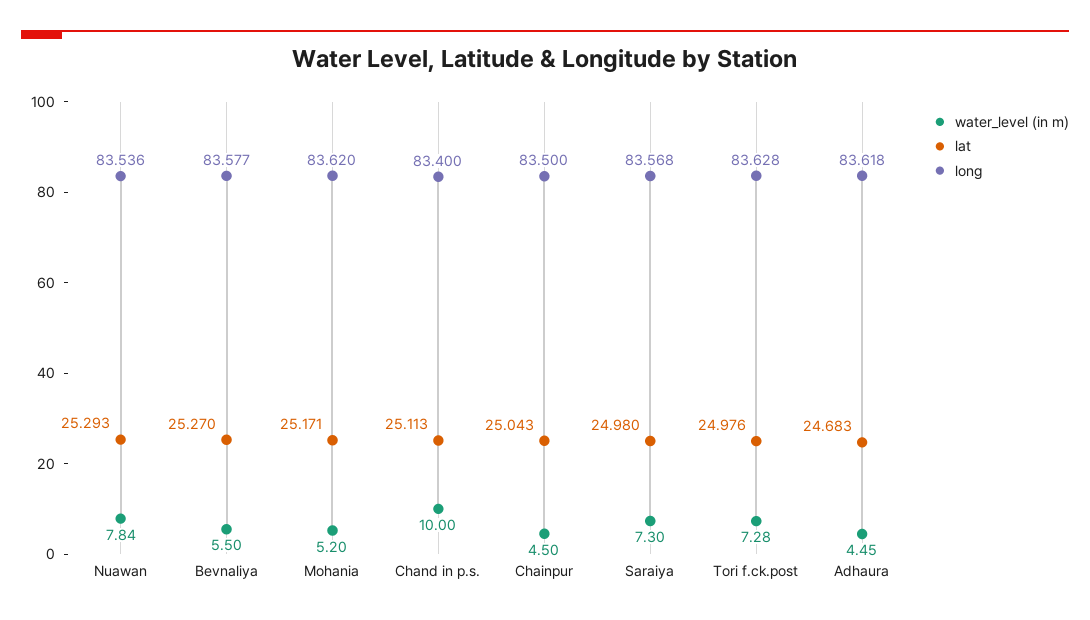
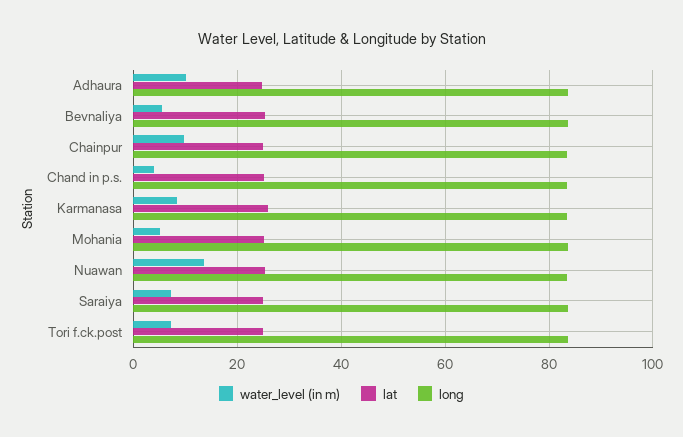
  {
    "water_level (in m)": {
-     "Nuawan": 7.84,
+     "Nuawan": 14,
      "Bevnaliya": 5.5,
      "Mohania": 5.2,
-     "Chand in p.s.": 10,
+     "Chand in p.s.": 4,
-     "Chainpur": 4.5,
+     "Chainpur": 10,
      "Saraiya": 7.3,
      "Tori f.ck.post": 7.28,
-     "Adhaura": 4.45
+     "Adhaura": 10,
+     "Karmanasa": 8
    },
    "lat": {
      "Nuawan": 25.293,
      "Bevnaliya": 25.27,
      "Mohania": 25.171,
      "Chand in p.s.": 25.113,
      "Chainpur": 25.043,
      "Saraiya": 24.98,
      "Tori f.ck.post": 24.976,
-     "Adhaura": 24.683
+     "Adhaura": 24.683,
+     "Karmanasa": 26
    },
    "long": {
      "Nuawan": 83.536,
      "Bevnaliya": 83.577,
      "Mohania": 83.62,
      "Chand in p.s.": 83.4,
      "Chainpur": 83.5,
      "Saraiya": 83.568,
      "Tori f.ck.post": 83.628,
-     "Adhaura": 83.618
+     "Adhaura": 83.618,
+     "Karmanasa": 84
    }
  }

